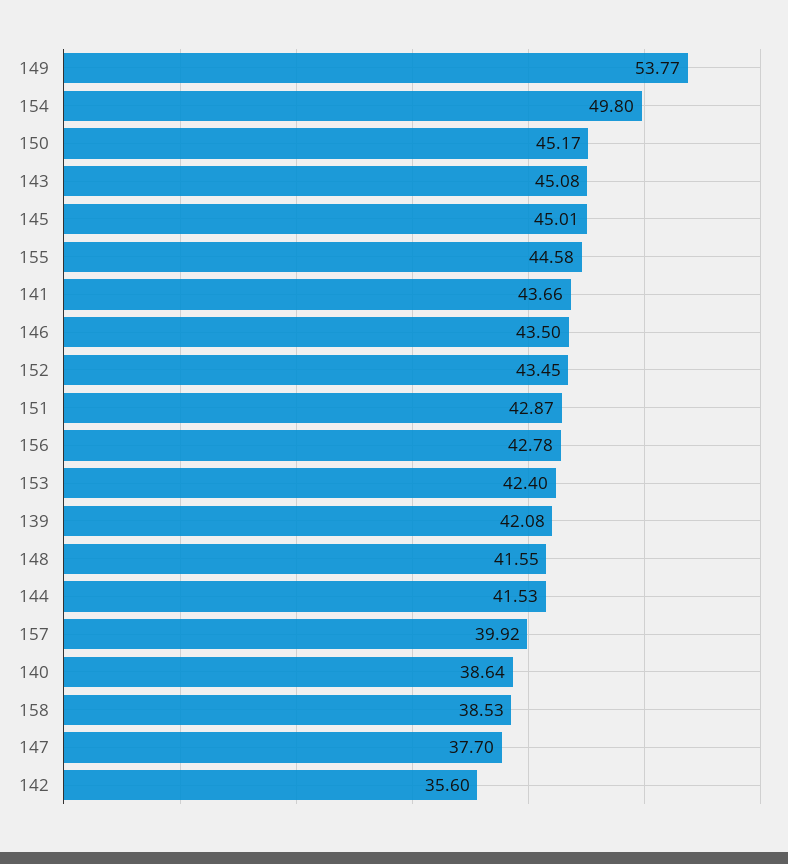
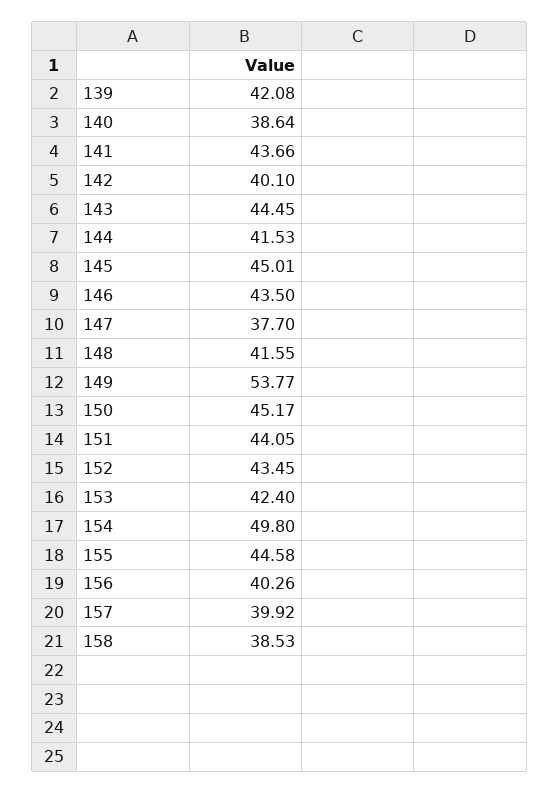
  {
    "149": 53.77,
    "154": 49.8,
    "150": 45.17,
-   "143": 45.08,
+   "143": 44.45,
    "145": 45.01,
    "155": 44.58,
    "141": 43.66,
    "146": 43.5,
    "152": 43.45,
-   "151": 42.87,
+   "151": 44.05,
-   "156": 42.78,
+   "156": 40.26,
    "153": 42.4,
    "139": 42.08,
    "148": 41.55,
    "144": 41.53,
    "157": 39.92,
    "140": 38.64,
    "158": 38.53,
    "147": 37.7,
-   "142": 35.6
+   "142": 40.1
  }

